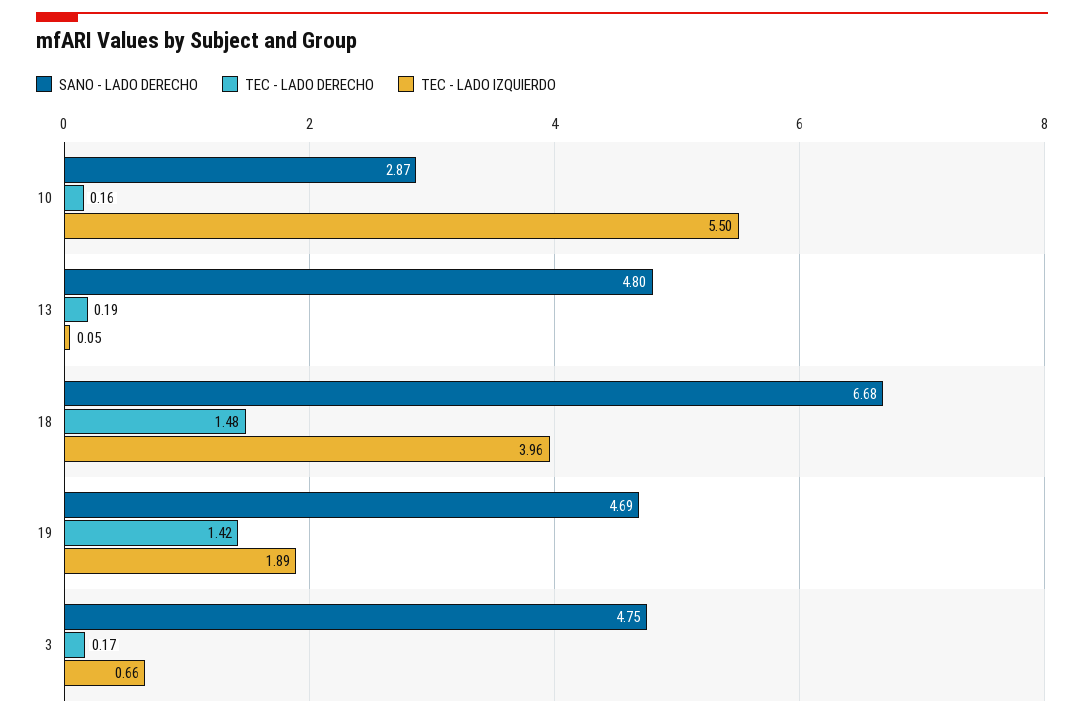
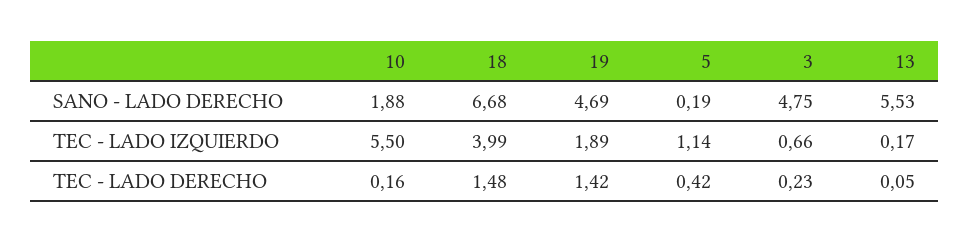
  {
    "SANO - LADO DERECHO": {
-     "10": 2.87,
+     "10": 1.88,
-     "13": 4.8,
+     "13": 5.53,
      "18": 6.68,
      "19": 4.69,
-     "3": 4.75
+     "3": 4.75,
+     "5": 0.19
    },
    "TEC - LADO DERECHO": {
      "10": 0.16,
-     "13": 0.19,
+     "13": 0.05,
      "18": 1.48,
      "19": 1.42,
-     "3": 0.17
+     "3": 0.23,
+     "5": 0.42
    },
    "TEC - LADO IZQUIERDO": {
      "10": 5.5,
-     "13": 0.05,
+     "13": 0.17,
-     "18": 3.96,
+     "18": 3.99,
      "19": 1.89,
-     "3": 0.66
+     "3": 0.66,
+     "5": 1.14
    }
  }

